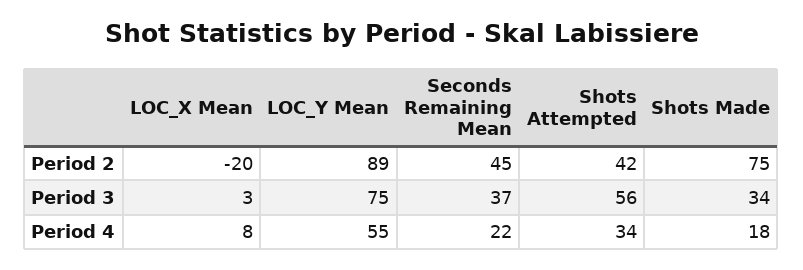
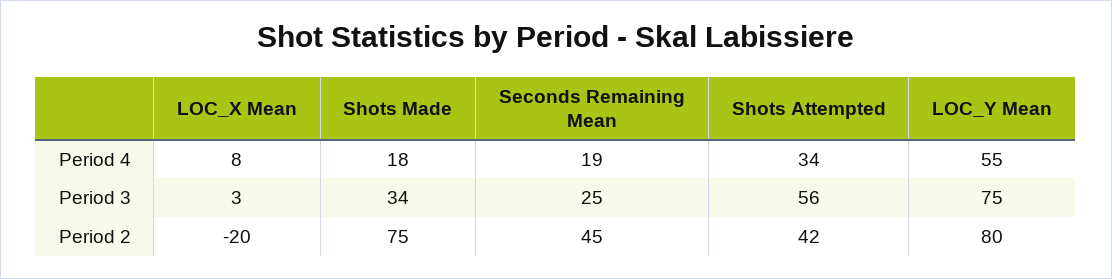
  {
    "LOC_X Mean": {
      "Period 2": -20,
      "Period 3": 3,
      "Period 4": 8
    },
    "LOC_Y Mean": {
-     "Period 2": 89,
+     "Period 2": 80,
      "Period 3": 75,
      "Period 4": 55
    },
    "Seconds Remaining Mean": {
      "Period 2": 45,
-     "Period 3": 37,
+     "Period 3": 25,
-     "Period 4": 22
+     "Period 4": 19
    },
    "Shots Attempted": {
      "Period 2": 42,
      "Period 3": 56,
      "Period 4": 34
    },
    "Shots Made": {
      "Period 2": 75,
      "Period 3": 34,
      "Period 4": 18
    }
  }

